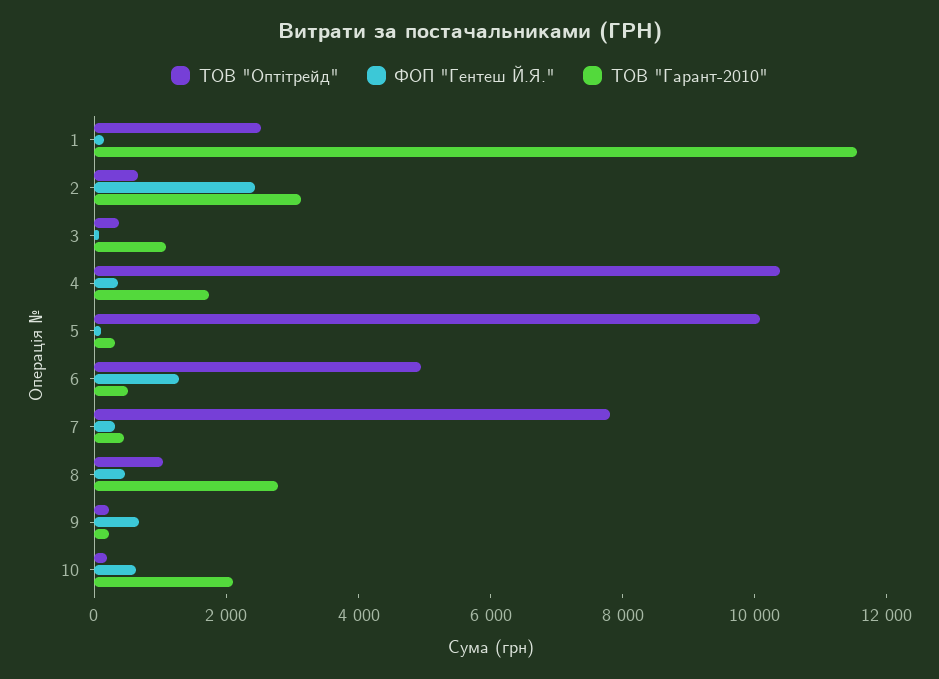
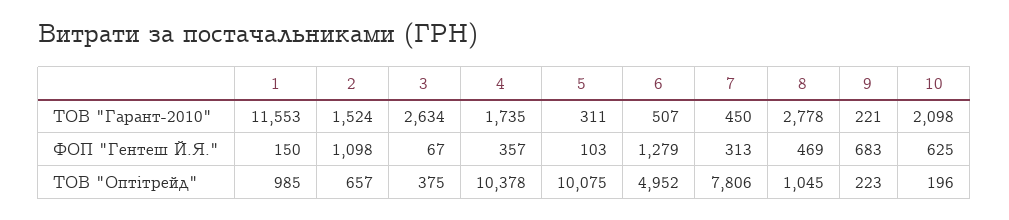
  {
    "ТОВ \"Оптітрейд\"": {
-     "1": 2500,
+     "1": 985,
      "2": 657,
      "3": 375,
      "4": 10378,
      "5": 10075,
      "6": 4952,
      "7": 7806,
      "8": 1045,
      "9": 223,
      "10": 196
    },
    "ФОП \"Гентеш Й.Я.\"": {
      "1": 150,
-     "2": 2500,
+     "2": 1098,
      "3": 67,
      "4": 357,
      "5": 103,
      "6": 1279,
      "7": 313,
      "8": 469,
      "9": 683,
      "10": 625
    },
    "ТОВ \"Гарант-2010\"": {
      "1": 11553,
-     "2": 3000,
+     "2": 1524,
-     "3": 1000,
+     "3": 2634,
      "4": 1735,
      "5": 311,
      "6": 507,
      "7": 450,
      "8": 2778,
      "9": 221,
      "10": 2098
    }
  }

